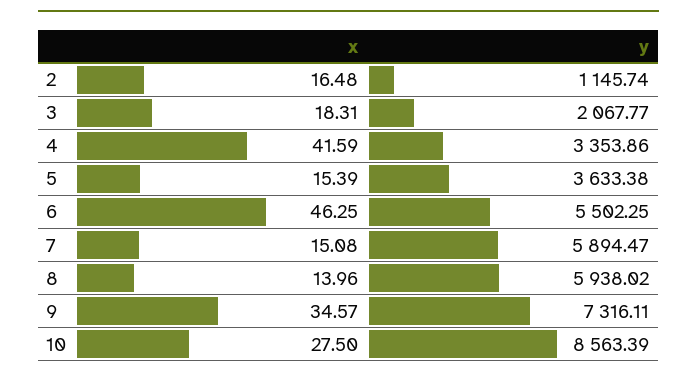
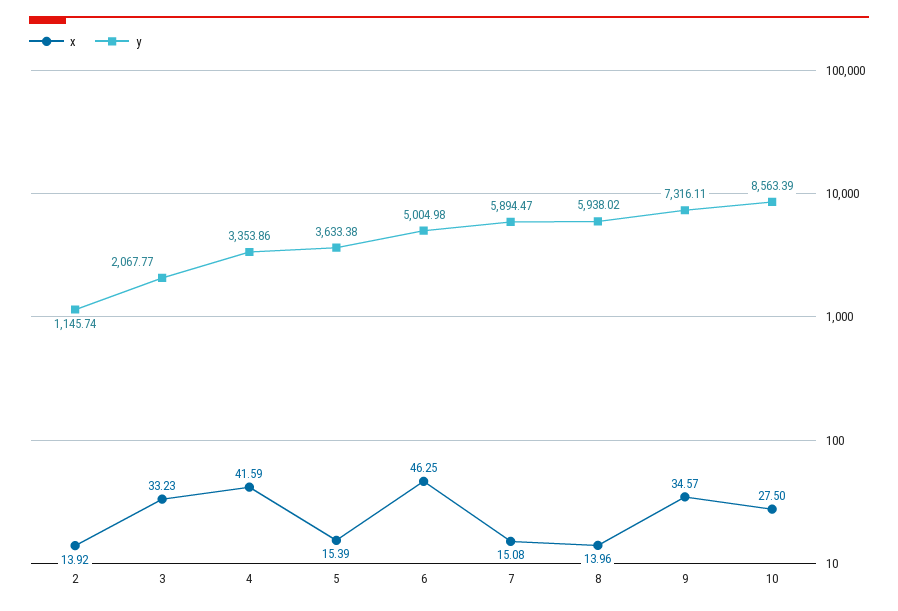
  {
    "x": {
-     "2": 16.48,
+     "2": 13.92,
-     "3": 18.31,
+     "3": 33.23,
      "4": 41.59,
      "5": 15.39,
      "6": 46.25,
      "7": 15.08,
      "8": 13.96,
      "9": 34.57,
      "10": 27.5
    },
    "y": {
      "2": 1145.74,
      "3": 2067.77,
      "4": 3353.86,
      "5": 3633.38,
-     "6": 5502.25,
+     "6": 5004.98,
      "7": 5894.47,
      "8": 5938.02,
      "9": 7316.11,
      "10": 8563.39
    }
  }

